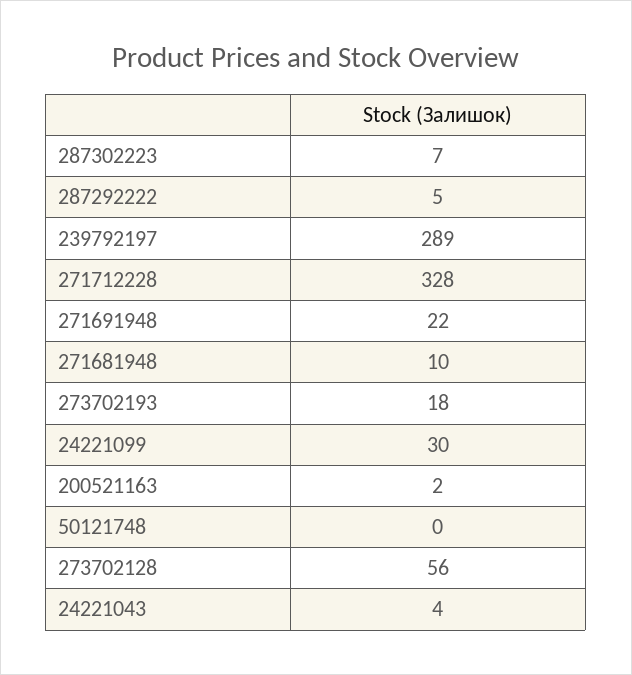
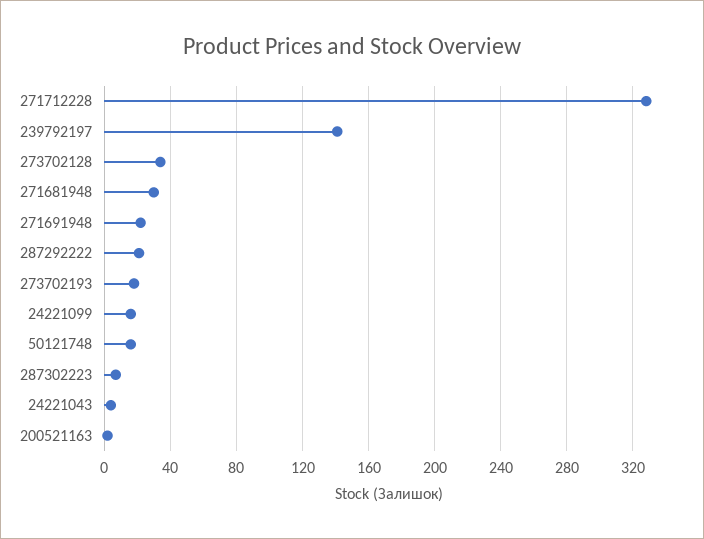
  {
    "287302223": 7,
-   "287292222": 5,
+   "287292222": 20,
-   "239792197": 289,
+   "239792197": 140,
    "271712228": 328,
    "271691948": 22,
-   "271681948": 10,
+   "271681948": 30,
    "273702193": 18,
-   "24221099": 30,
+   "24221099": 15,
    "200521163": 2,
-   "50121748": 0,
+   "50121748": 15,
-   "273702128": 56,
+   "273702128": 35,
    "24221043": 4
  }

